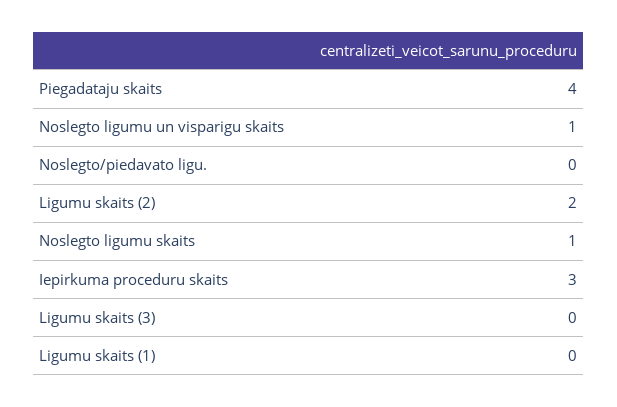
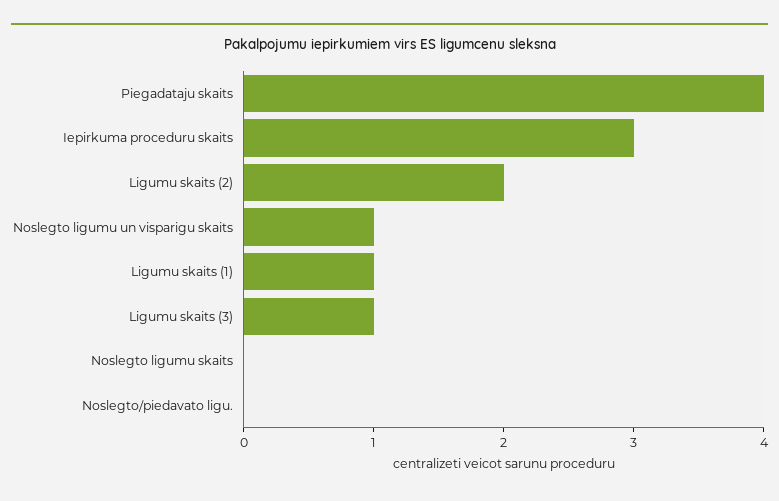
  {
    "Piegadataju skaits": 4,
    "Noslegto ligumu un visparigu skaits": 1,
    "Noslegto/piedavato ligu.": 0,
    "Ligumu skaits (2)": 2,
-   "Noslegto ligumu skaits": 1,
+   "Noslegto ligumu skaits": 0,
    "Iepirkuma proceduru skaits": 3,
-   "Ligumu skaits (3)": 0,
+   "Ligumu skaits (3)": 1,
-   "Ligumu skaits (1)": 0
+   "Ligumu skaits (1)": 1
  }

